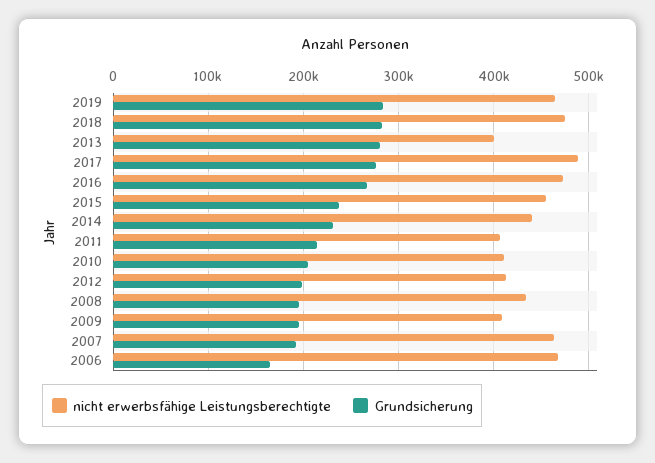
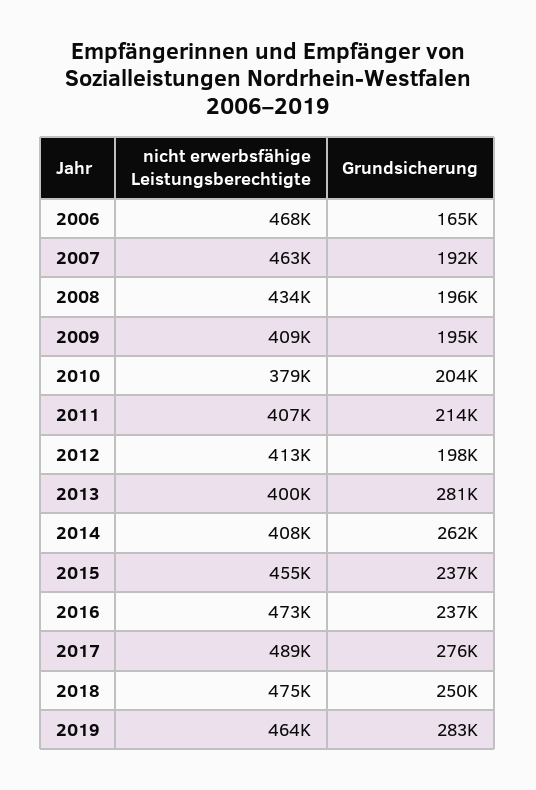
  {
    "nicht erwerbsfähige Leistungsberechtigte": {
      "2019": 464000,
      "2018": 475000,
      "2013": 400000,
      "2017": 489000,
      "2016": 473000,
      "2015": 455000,
-     "2014": 440000,
+     "2014": 408000,
      "2011": 407000,
-     "2010": 410000,
+     "2010": 379000,
      "2012": 413000,
      "2008": 434000,
      "2009": 409000,
      "2007": 463000,
      "2006": 468000
    },
    "Grundsicherung": {
      "2019": 283000,
-     "2018": 280000,
+     "2018": 250000,
      "2013": 281000,
      "2017": 276000,
-     "2016": 270000,
+     "2016": 237000,
      "2015": 237000,
-     "2014": 230000,
+     "2014": 262000,
      "2011": 214000,
      "2010": 204000,
      "2012": 198000,
      "2008": 196000,
      "2009": 195000,
      "2007": 192000,
      "2006": 165000
    }
  }

